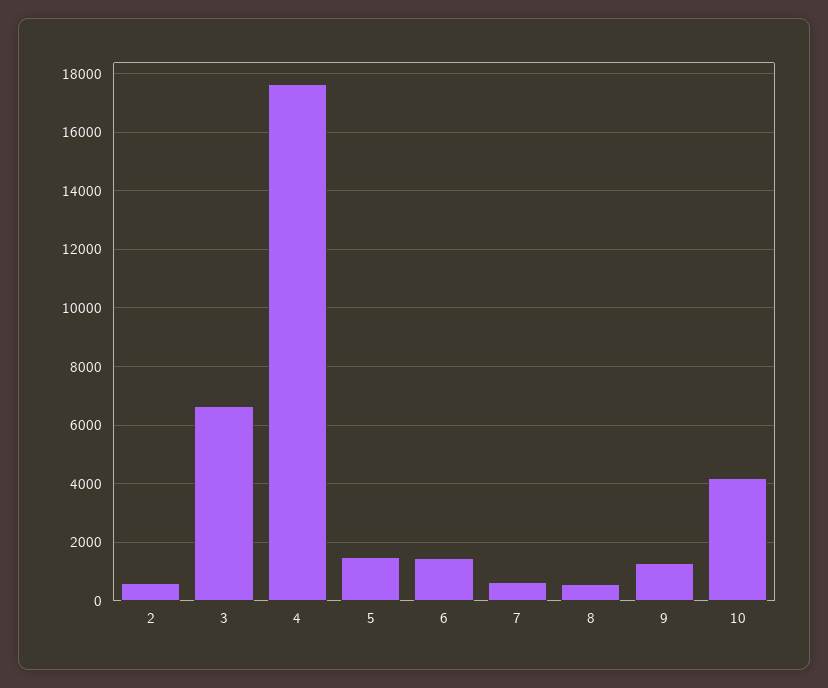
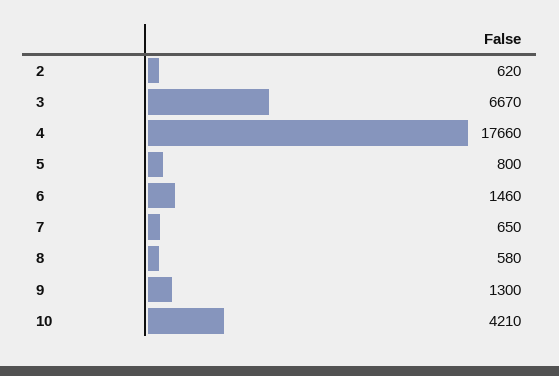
  {
    "2": 620,
    "3": 6670,
    "4": 17660,
-   "5": 1500,
+   "5": 800,
    "6": 1460,
    "7": 650,
    "8": 580,
    "9": 1300,
    "10": 4210
  }

